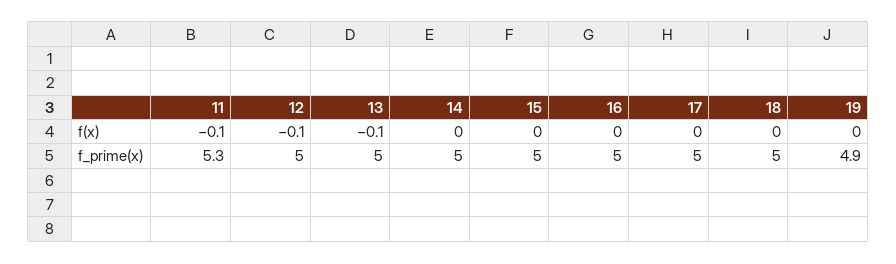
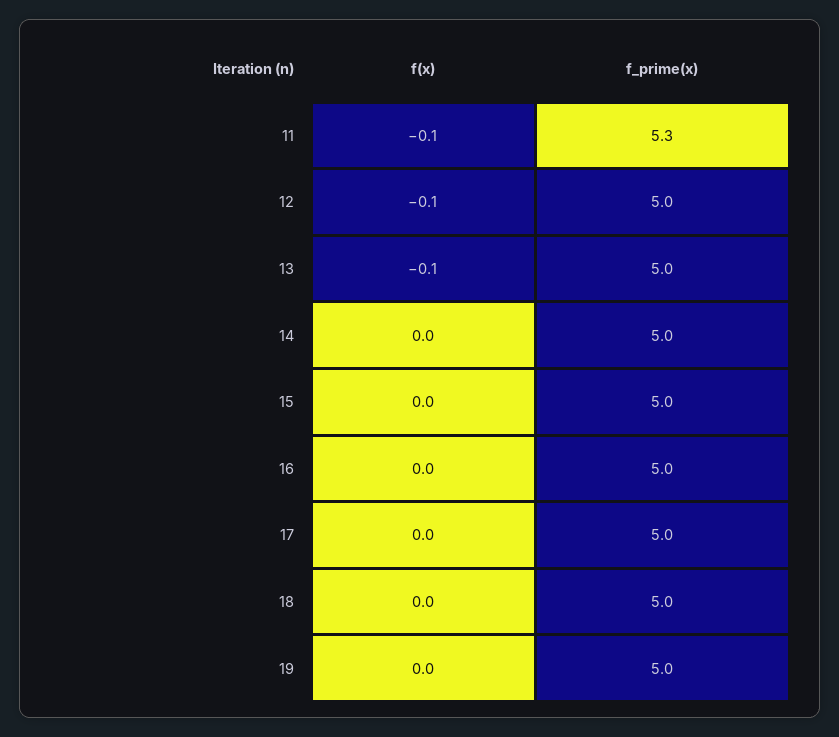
  {
    "11": {
      "f(x)": -0.1,
      "f_prime(x)": 5.3
    },
    "12": {
      "f(x)": -0.1,
      "f_prime(x)": 5
    },
    "13": {
      "f(x)": -0.1,
      "f_prime(x)": 5
    },
    "14": {
      "f(x)": 0,
      "f_prime(x)": 5
    },
    "15": {
      "f(x)": 0,
      "f_prime(x)": 5
    },
    "16": {
      "f(x)": 0,
      "f_prime(x)": 5
    },
    "17": {
      "f(x)": 0,
      "f_prime(x)": 5
    },
    "18": {
      "f(x)": 0,
      "f_prime(x)": 5
    },
    "19": {
      "f(x)": 0,
-     "f_prime(x)": 4.9
+     "f_prime(x)": 5
    }
  }

